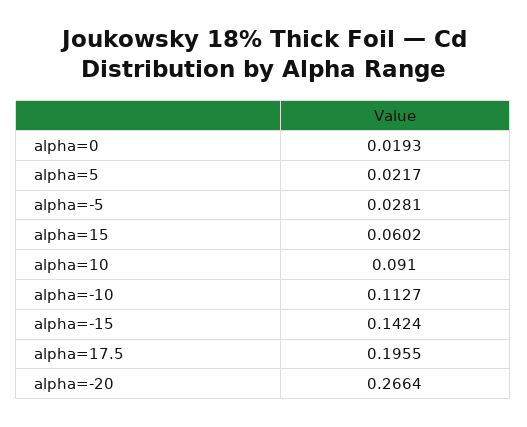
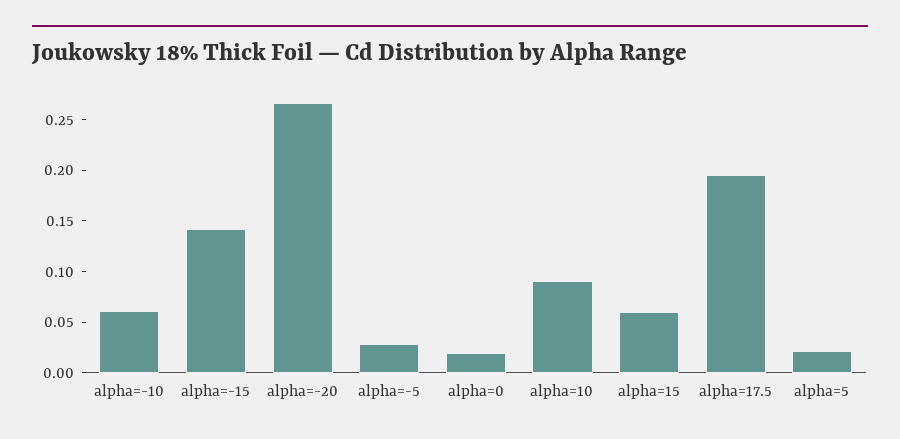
  {
    "alpha=0": 0.0193,
    "alpha=5": 0.0217,
    "alpha=-5": 0.0281,
    "alpha=15": 0.0602,
    "alpha=10": 0.091,
-   "alpha=-10": 0.1127,
+   "alpha=-10": 0.06,
    "alpha=-15": 0.1424,
    "alpha=17.5": 0.1955,
    "alpha=-20": 0.2664
  }

